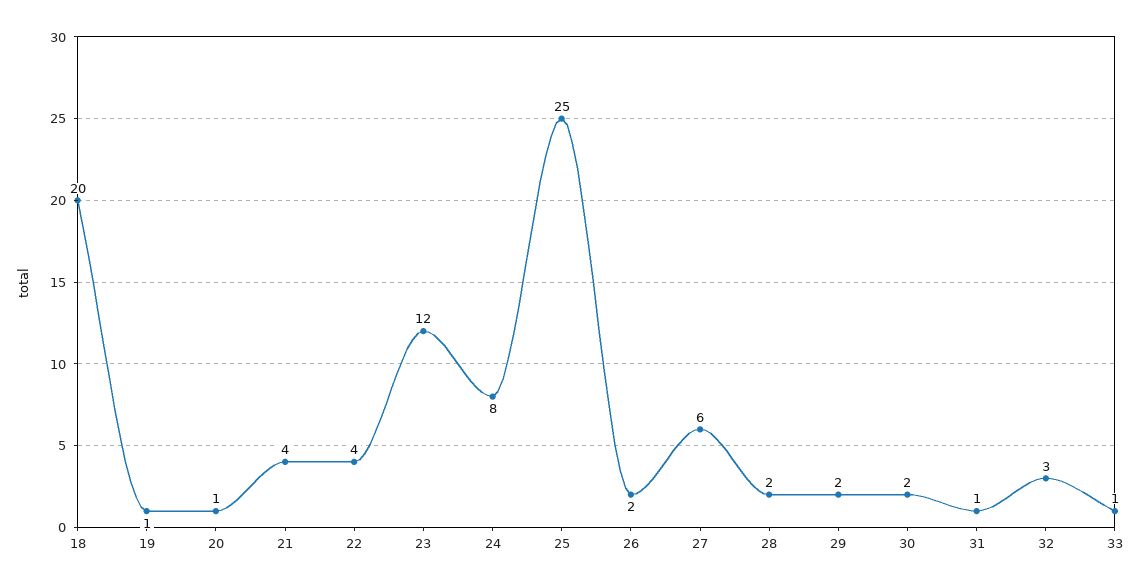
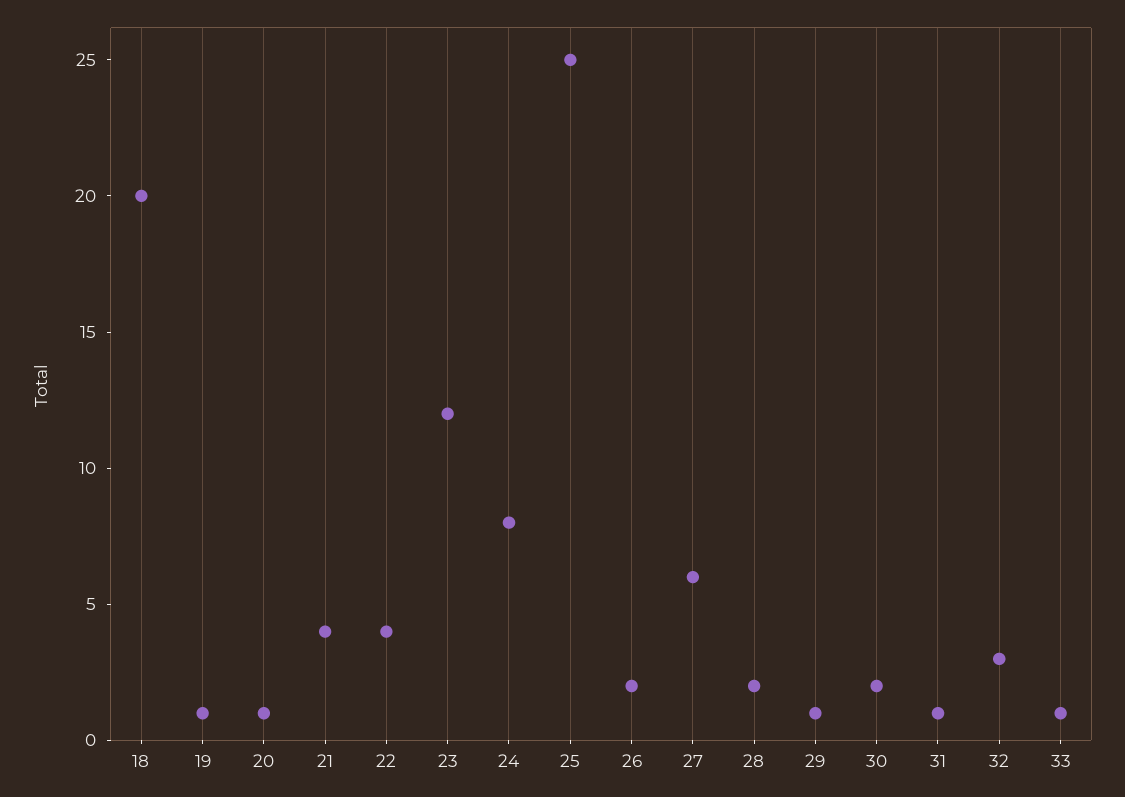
  {
    "18": 20,
    "19": 1,
    "20": 1,
    "21": 4,
    "22": 4,
    "23": 12,
    "24": 8,
    "25": 25,
    "26": 2,
    "27": 6,
    "28": 2,
-   "29": 2,
+   "29": 1,
    "30": 2,
    "31": 1,
    "32": 3,
    "33": 1
  }

